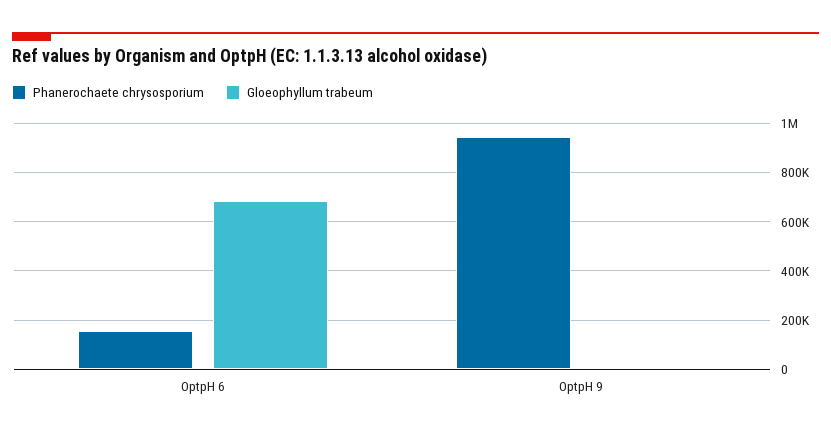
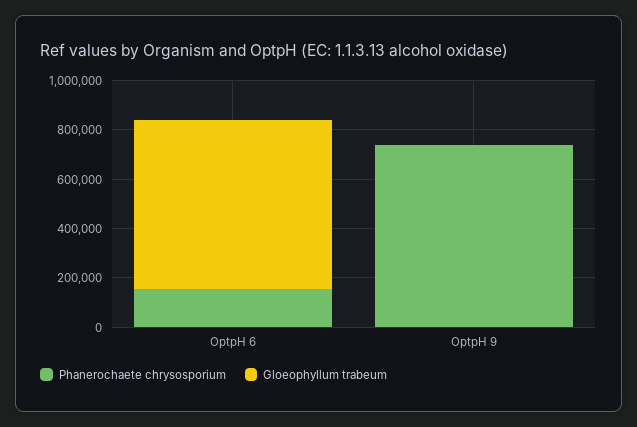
  {
    "Phanerochaete chrysosporium": {
      "OptpH 6": 150000,
-     "OptpH 9": 950000
+     "OptpH 9": 750000
    },
    "Gloeophyllum trabeum": {
      "OptpH 6": 675000,
      "OptpH 9": 0
    }
  }

